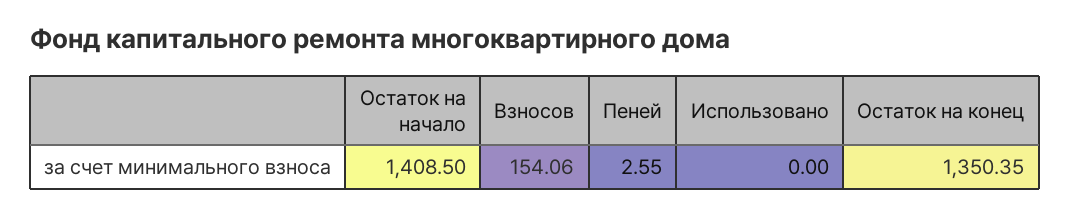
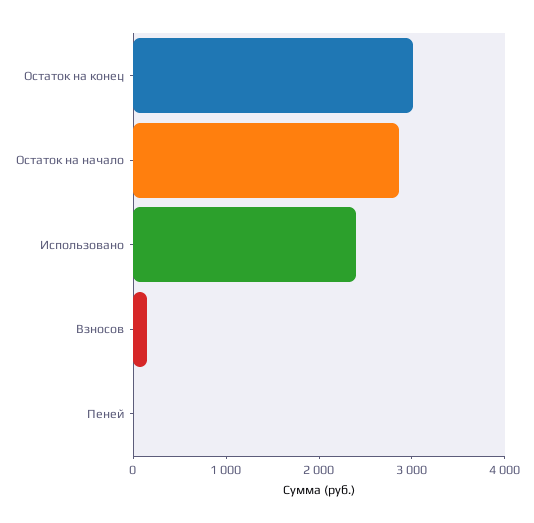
  {
-   "Остаток на начало": 1408.5,
+   "Остаток на начало": 2800,
    "Взносов": 154.06,
    "Пеней": 2.55,
-   "Использовано": 0,
+   "Использовано": 2400,
-   "Остаток на конец": 1350.35
+   "Остаток на конец": 3000
  }

